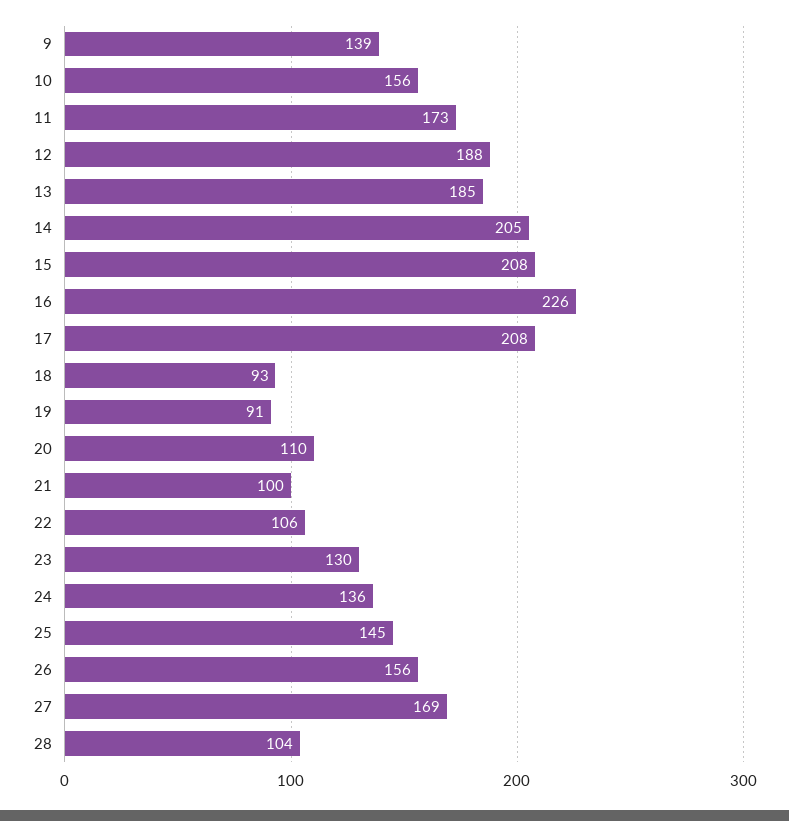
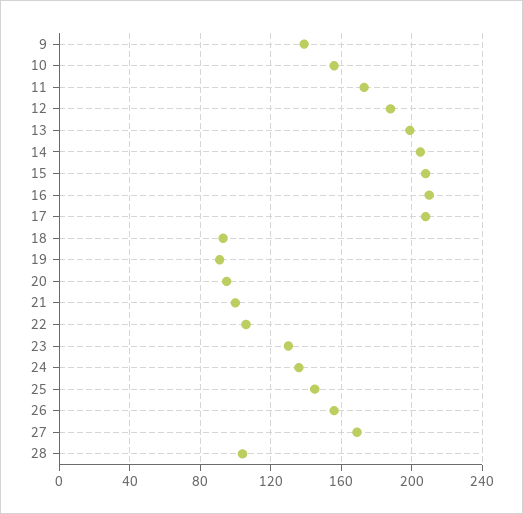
  {
    "9": 139,
    "10": 156,
    "11": 173,
    "12": 188,
-   "13": 185,
+   "13": 200,
    "14": 205,
    "15": 208,
-   "16": 226,
+   "16": 210,
    "17": 208,
    "18": 93,
    "19": 91,
-   "20": 110,
+   "20": 95,
    "21": 100,
    "22": 106,
    "23": 130,
    "24": 136,
    "25": 145,
    "26": 156,
    "27": 169,
    "28": 104
  }

